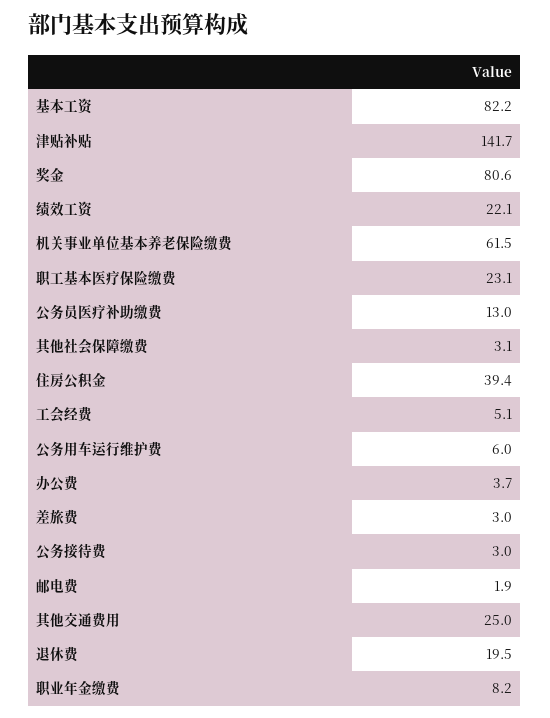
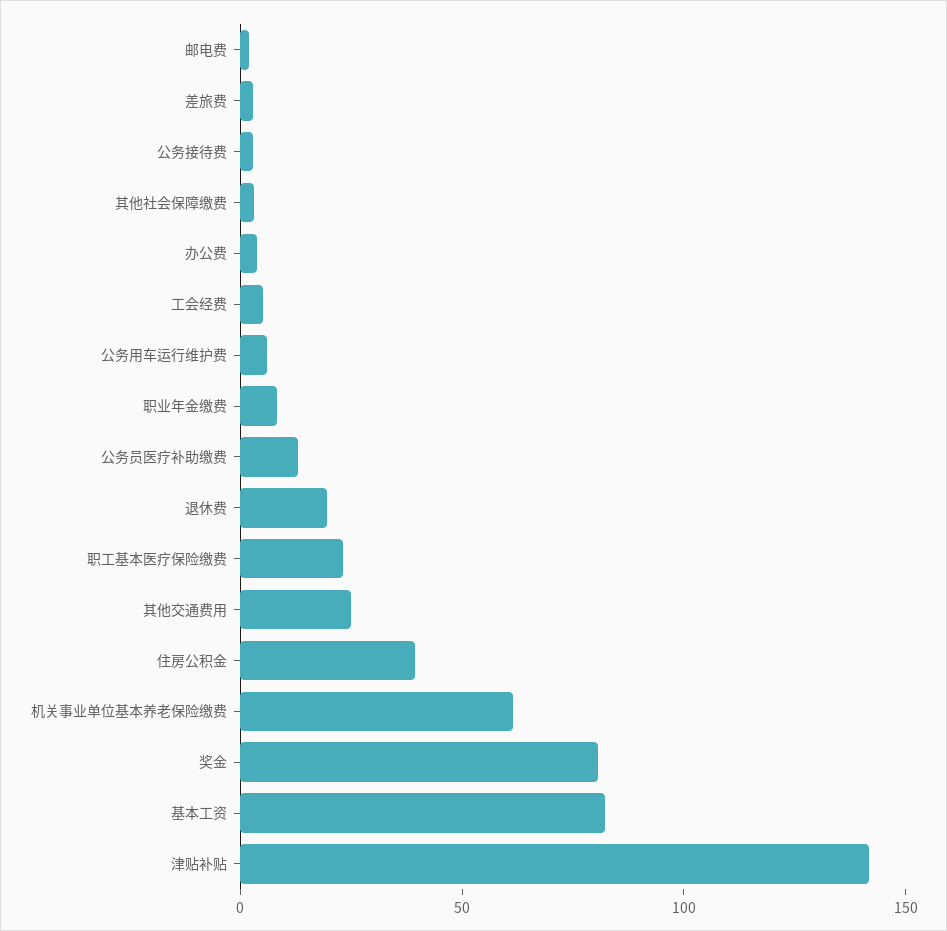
  {
    "基本工资": 82.2,
    "津贴补贴": 141.7,
    "奖金": 80.6,
-   "绩效工资": 22.1,
    "机关事业单位基本养老保险缴费": 61.5,
    "职工基本医疗保险缴费": 23.1,
    "公务员医疗补助缴费": 13,
    "其他社会保障缴费": 3.1,
    "住房公积金": 39.4,
    "工会经费": 5.1,
    "公务用车运行维护费": 6,
    "办公费": 3.7,
    "差旅费": 3,
    "公务接待费": 3,
    "邮电费": 1.9,
    "其他交通费用": 25,
    "退休费": 19.5,
    "职业年金缴费": 8.2
  }

